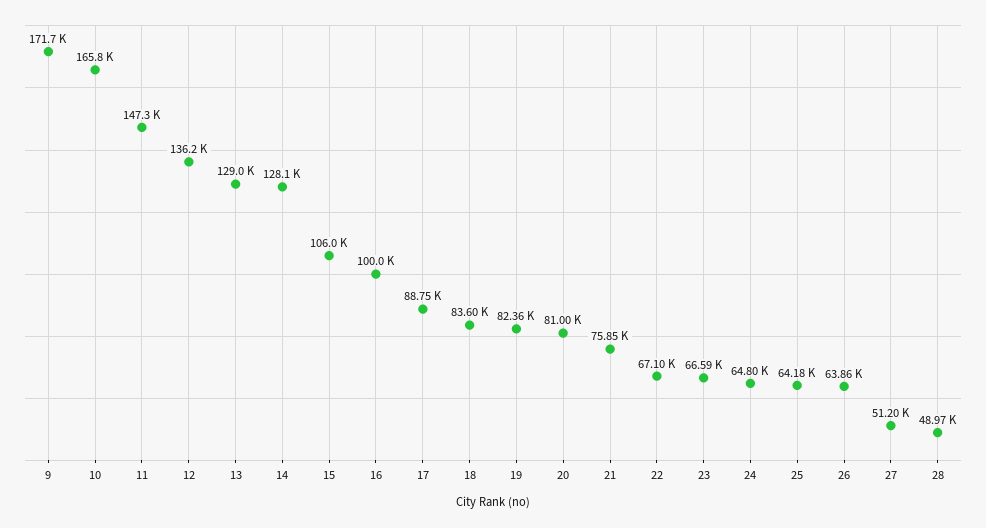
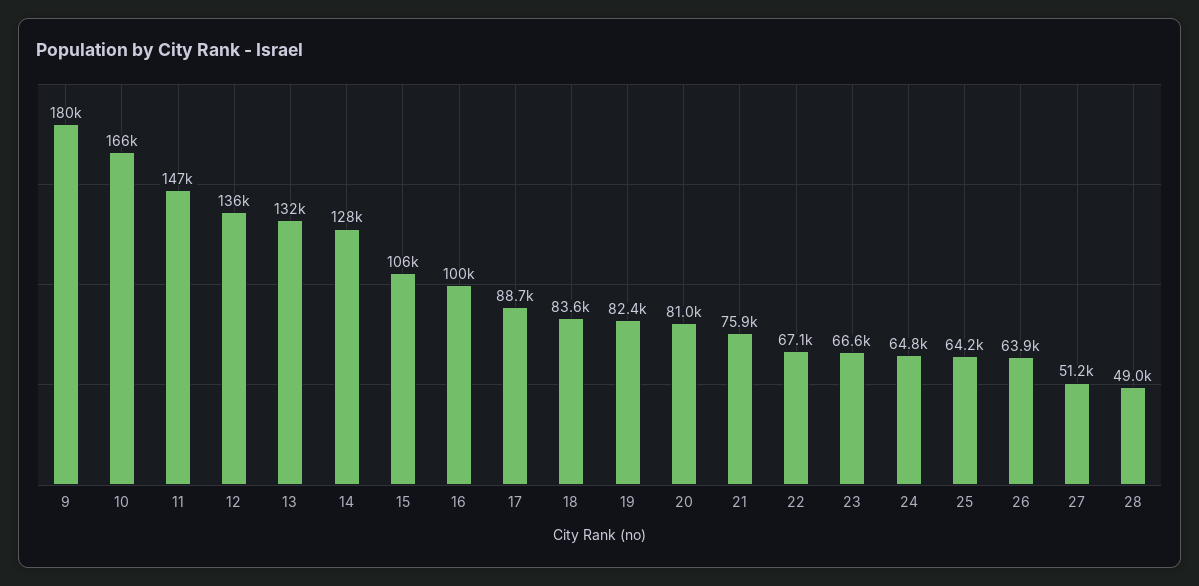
  {
-   "9": 171700,
+   "9": 180000,
    "10": 165800,
    "11": 147300,
    "12": 136200,
-   "13": 129000,
+   "13": 132000,
    "14": 128100,
    "15": 106000,
    "16": 100000,
    "17": 88750,
    "18": 83600,
    "19": 82360,
    "20": 81000,
    "21": 75850,
    "22": 67100,
    "23": 66590,
    "24": 64800,
    "25": 64180,
    "26": 63860,
    "27": 51200,
    "28": 48970
  }

